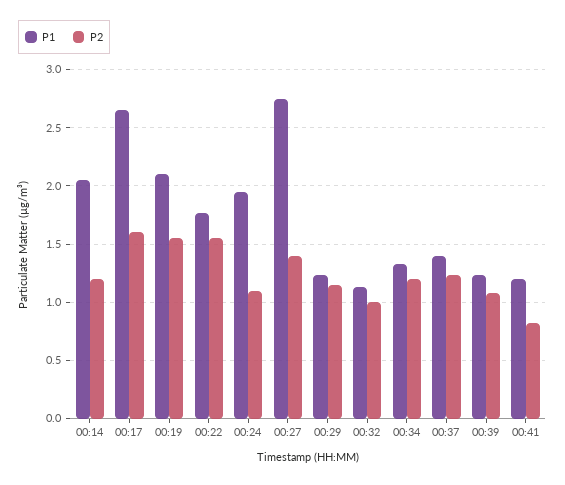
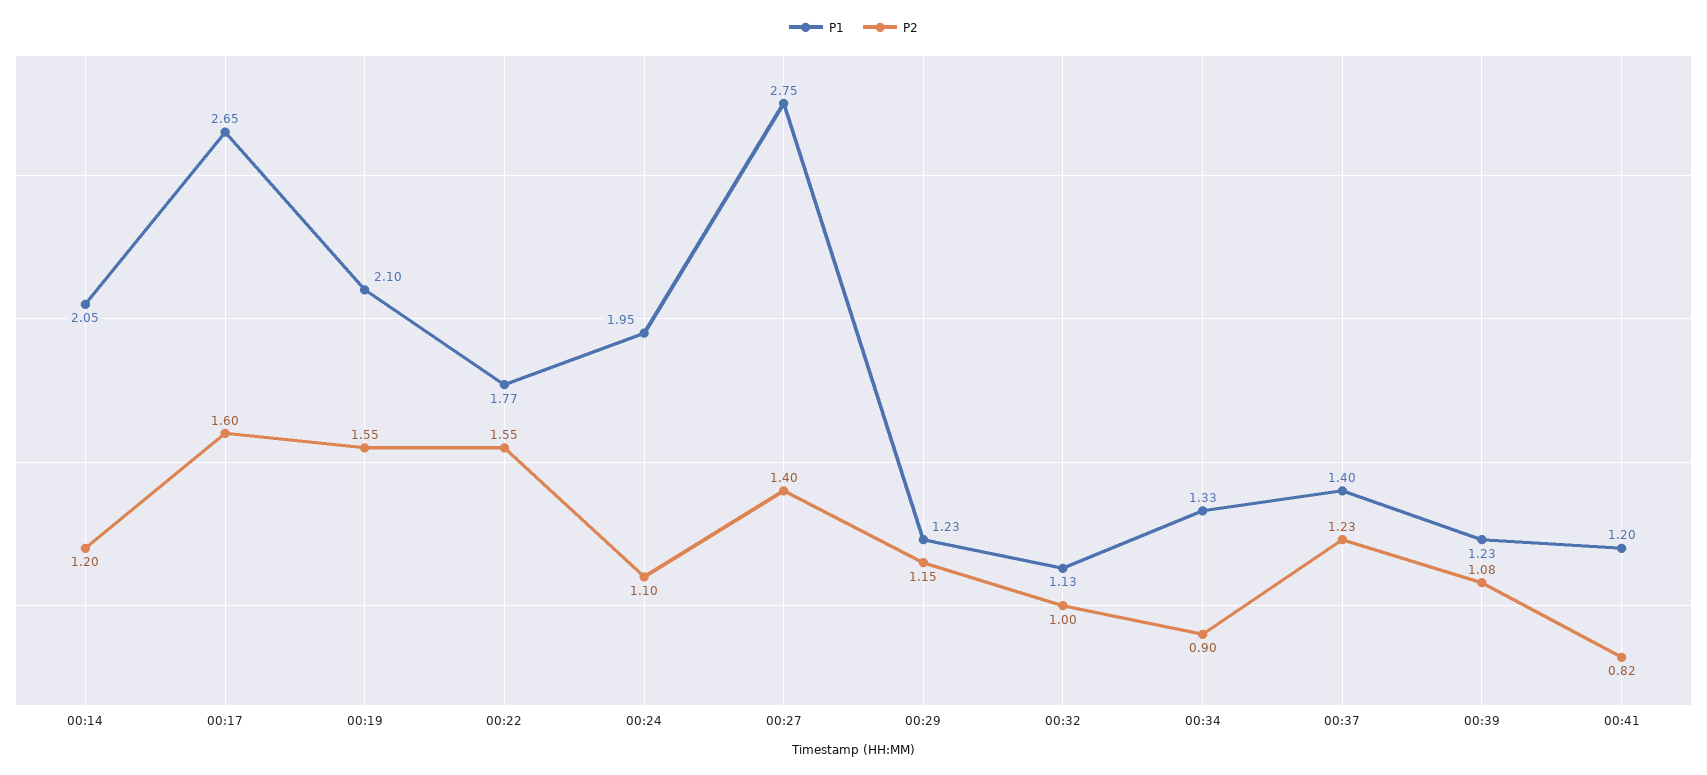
  {
    "P1": {
      "00:14": 2.05,
      "00:17": 2.65,
      "00:19": 2.1,
      "00:22": 1.77,
      "00:24": 1.95,
      "00:27": 2.75,
      "00:29": 1.23,
      "00:32": 1.13,
      "00:34": 1.33,
      "00:37": 1.4,
      "00:39": 1.23,
      "00:41": 1.2
    },
    "P2": {
      "00:14": 1.2,
      "00:17": 1.6,
      "00:19": 1.55,
      "00:22": 1.55,
      "00:24": 1.1,
      "00:27": 1.4,
      "00:29": 1.15,
      "00:32": 1,
-     "00:34": 1.2,
+     "00:34": 0.9,
      "00:37": 1.23,
      "00:39": 1.08,
      "00:41": 0.82
    }
  }

